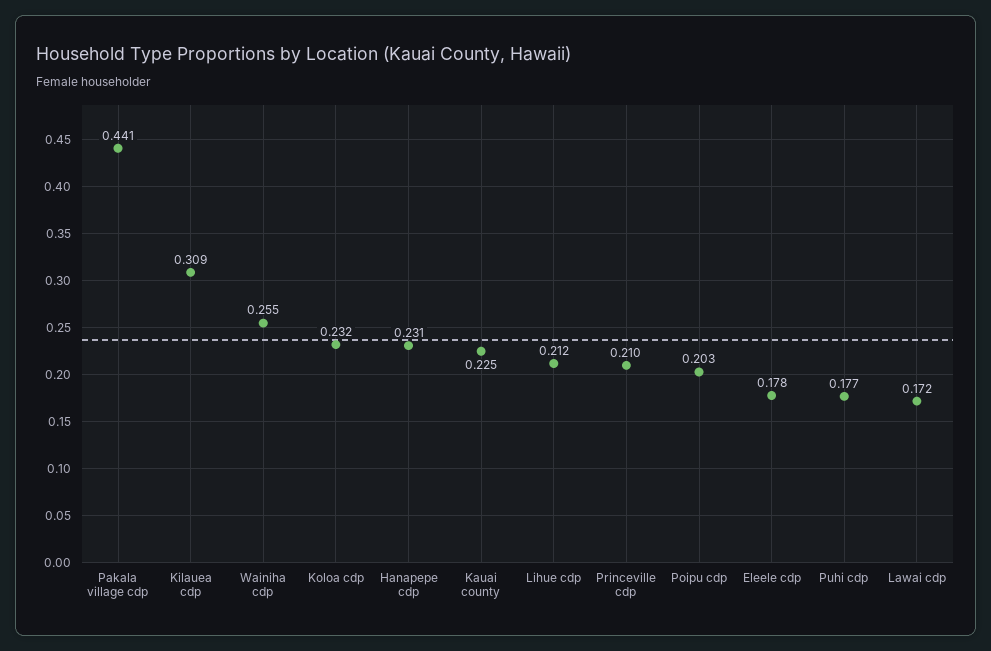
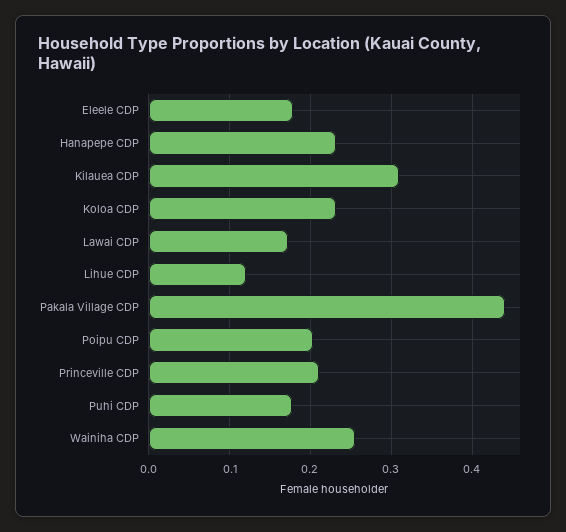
  {
    "Pakala village cdp": 0.441,
    "Kilauea cdp": 0.309,
    "Wainiha cdp": 0.255,
    "Koloa cdp": 0.232,
    "Hanapepe cdp": 0.231,
-   "Kauai county": 0.225,
-   "Lihue cdp": 0.212,
+   "Lihue cdp": 0.12,
    "Princeville cdp": 0.21,
    "Poipu cdp": 0.203,
    "Eleele cdp": 0.178,
    "Puhi cdp": 0.177,
    "Lawai cdp": 0.172
  }

